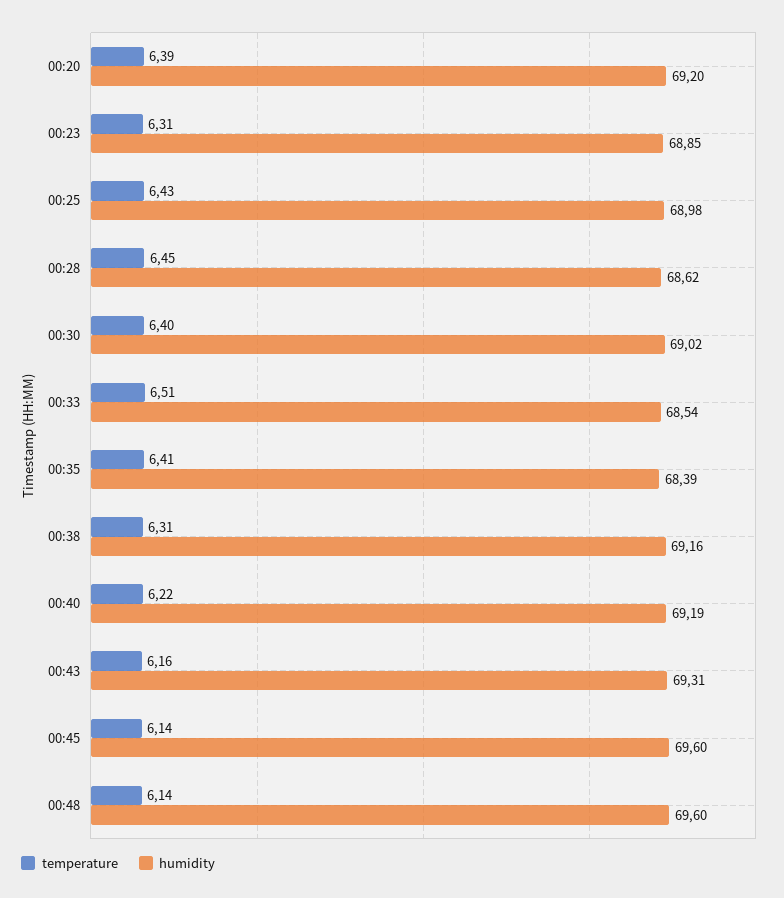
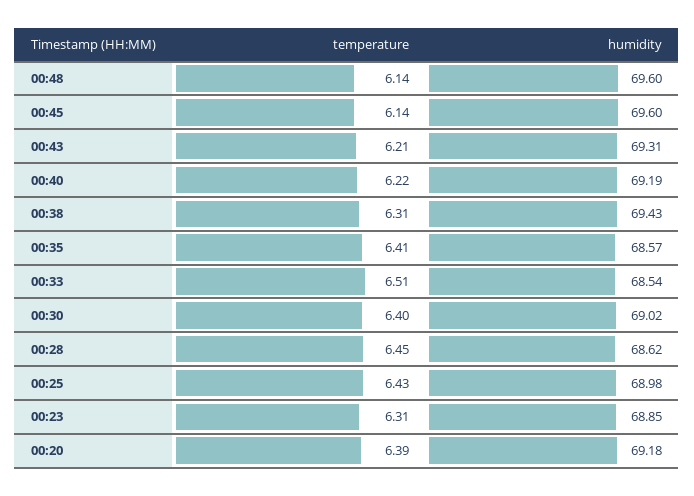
  {
    "temperature": {
      "00:20": 6.39,
      "00:23": 6.31,
      "00:25": 6.43,
      "00:28": 6.45,
      "00:30": 6.4,
      "00:33": 6.51,
      "00:35": 6.41,
      "00:38": 6.31,
      "00:40": 6.22,
-     "00:43": 6.16,
+     "00:43": 6.21,
      "00:45": 6.14,
      "00:48": 6.14
    },
    "humidity": {
-     "00:20": 69.2,
+     "00:20": 69.18,
      "00:23": 68.85,
      "00:25": 68.98,
      "00:28": 68.62,
      "00:30": 69.02,
      "00:33": 68.54,
-     "00:35": 68.39,
+     "00:35": 68.57,
-     "00:38": 69.16,
+     "00:38": 69.43,
      "00:40": 69.19,
      "00:43": 69.31,
      "00:45": 69.6,
      "00:48": 69.6
    }
  }

